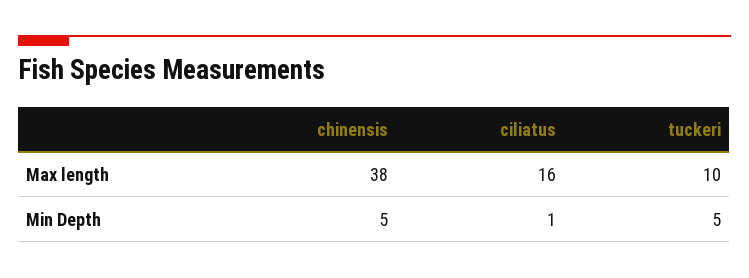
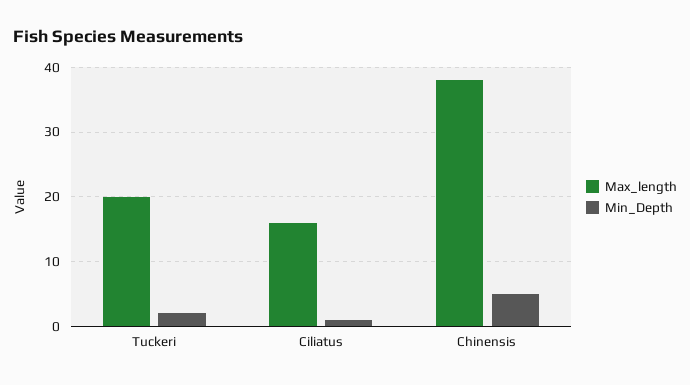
  {
    "Max length": {
      "chinensis": 38,
      "ciliatus": 16,
-     "tuckeri": 10
+     "tuckeri": 20
    },
    "Min Depth": {
      "chinensis": 5,
      "ciliatus": 1,
-     "tuckeri": 5
+     "tuckeri": 2
    }
  }

